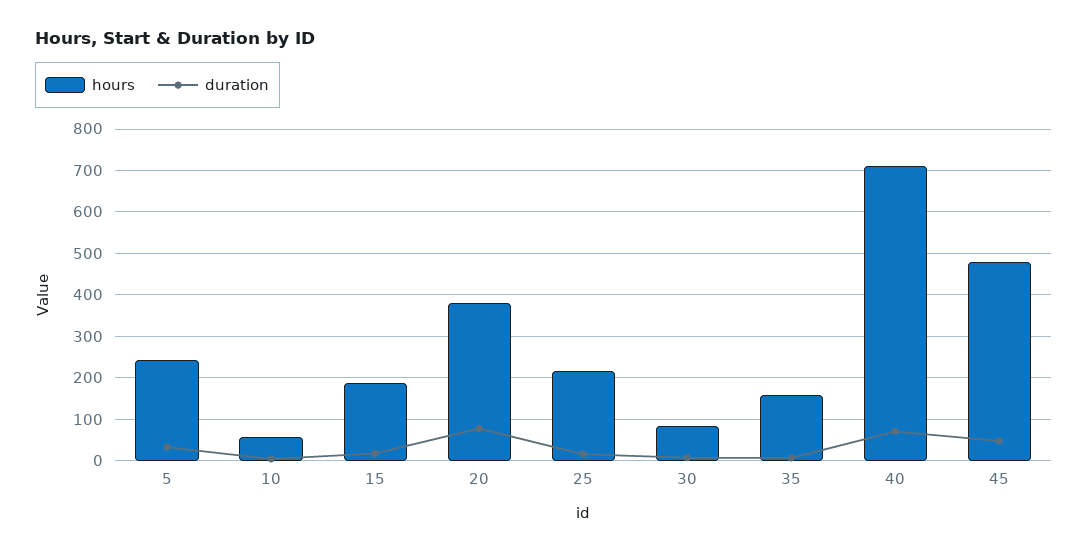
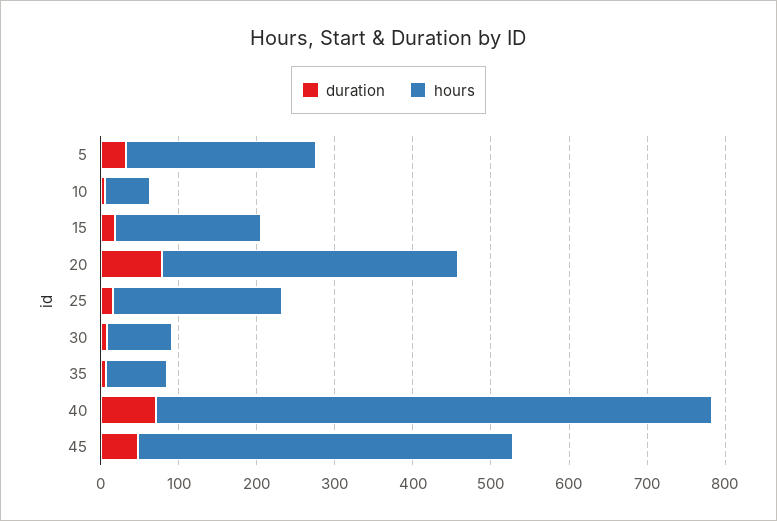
  {
    "hours": {
      "5": 240,
      "10": 60,
      "15": 180,
      "20": 380,
      "25": 220,
      "30": 80,
-     "35": 160,
+     "35": 80,
      "40": 720,
      "45": 480
    },
    "duration": {
      "5": 40,
      "10": 0,
      "15": 20,
      "20": 80,
      "25": 20,
      "30": 0,
      "35": 0,
      "40": 80,
      "45": 40
    }
  }

